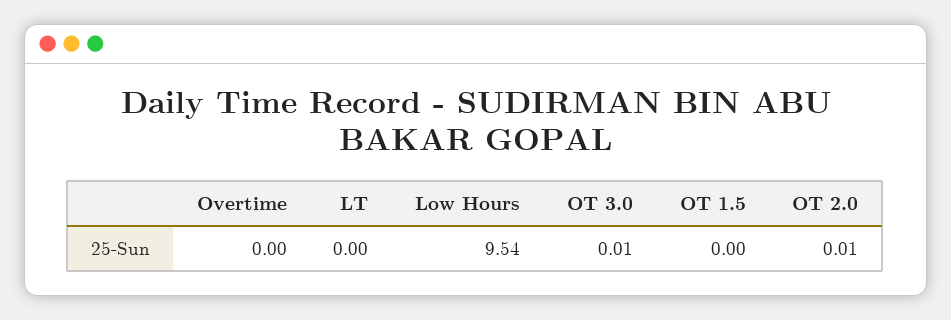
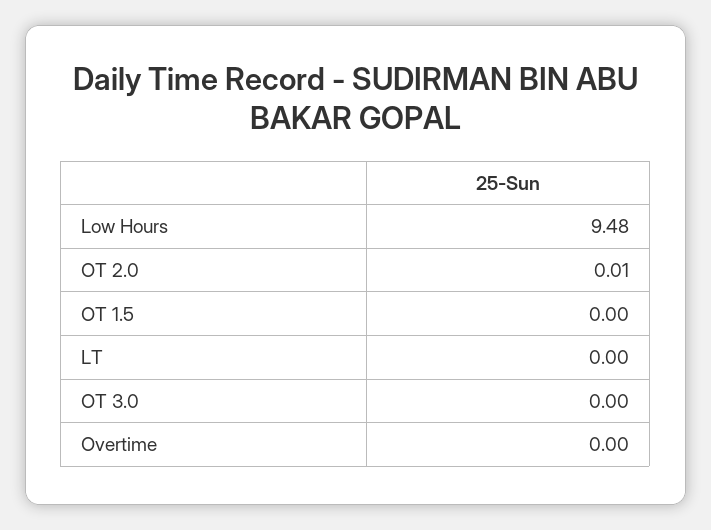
  {
    "Overtime": 0,
    "LT": 0,
-   "Low Hours": 9.54,
+   "Low Hours": 9.48,
-   "OT 3.0": 0.01,
+   "OT 3.0": 0,
    "OT 1.5": 0,
    "OT 2.0": 0.01
  }

